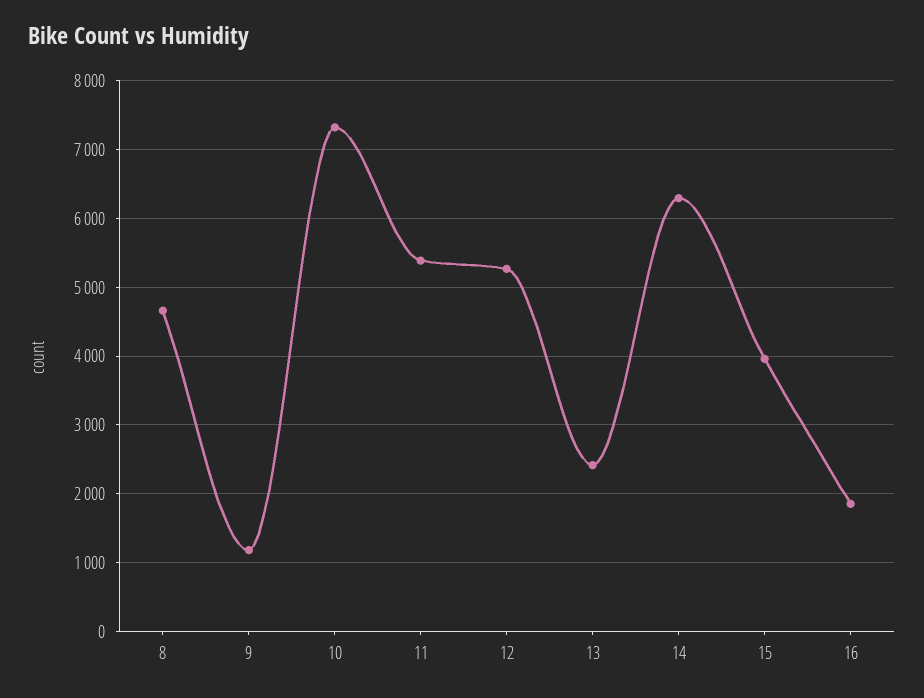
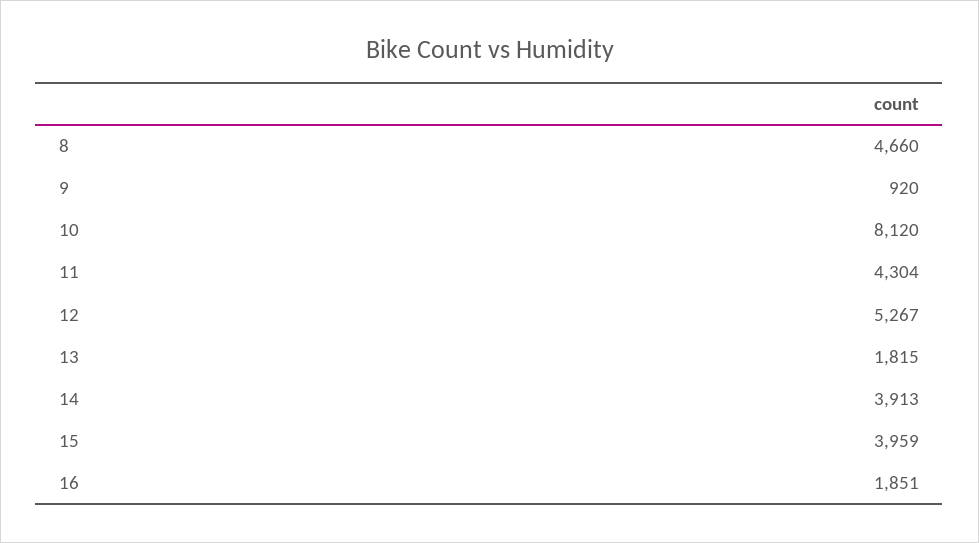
  {
    "8": 4660,
-   "9": 1200,
+   "9": 920,
-   "10": 7300,
+   "10": 8120,
-   "11": 5400,
+   "11": 4304,
    "12": 5267,
-   "13": 2400,
+   "13": 1815,
-   "14": 6300,
+   "14": 3913,
    "15": 3959,
    "16": 1851
  }

